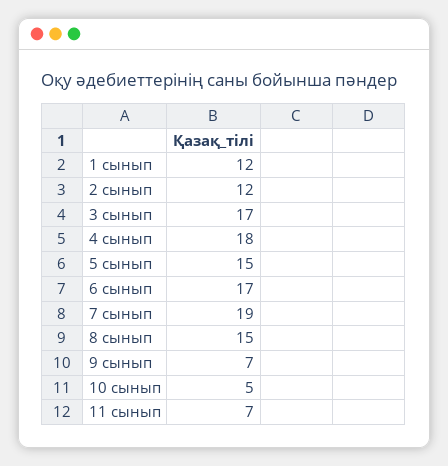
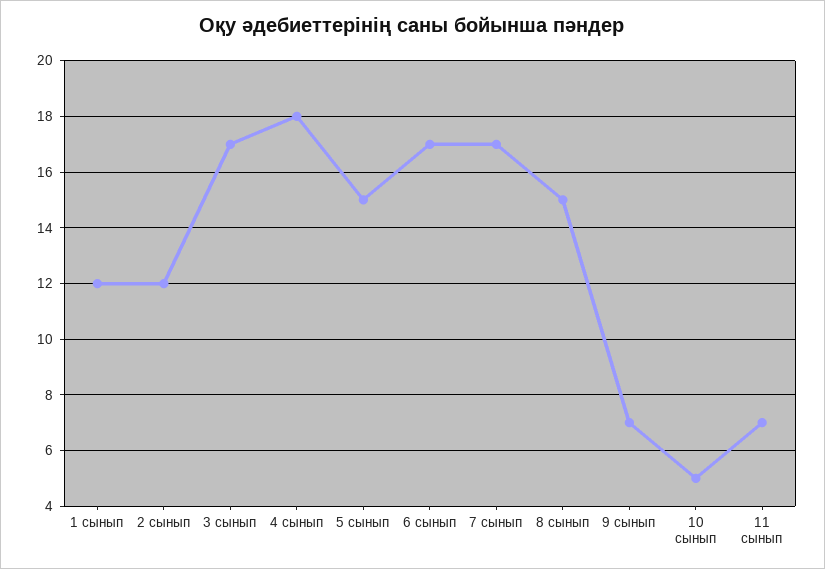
  {
    "1 сынып": 12,
    "2 сынып": 12,
    "3 сынып": 17,
    "4 сынып": 18,
    "5 сынып": 15,
    "6 сынып": 17,
-   "7 сынып": 19,
+   "7 сынып": 17,
    "8 сынып": 15,
    "9 сынып": 7,
    "10 сынып": 5,
    "11 сынып": 7
  }

